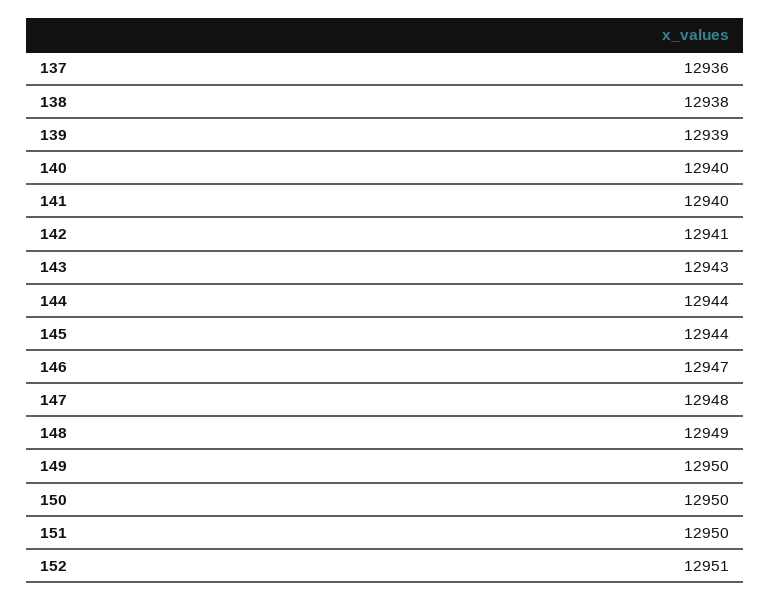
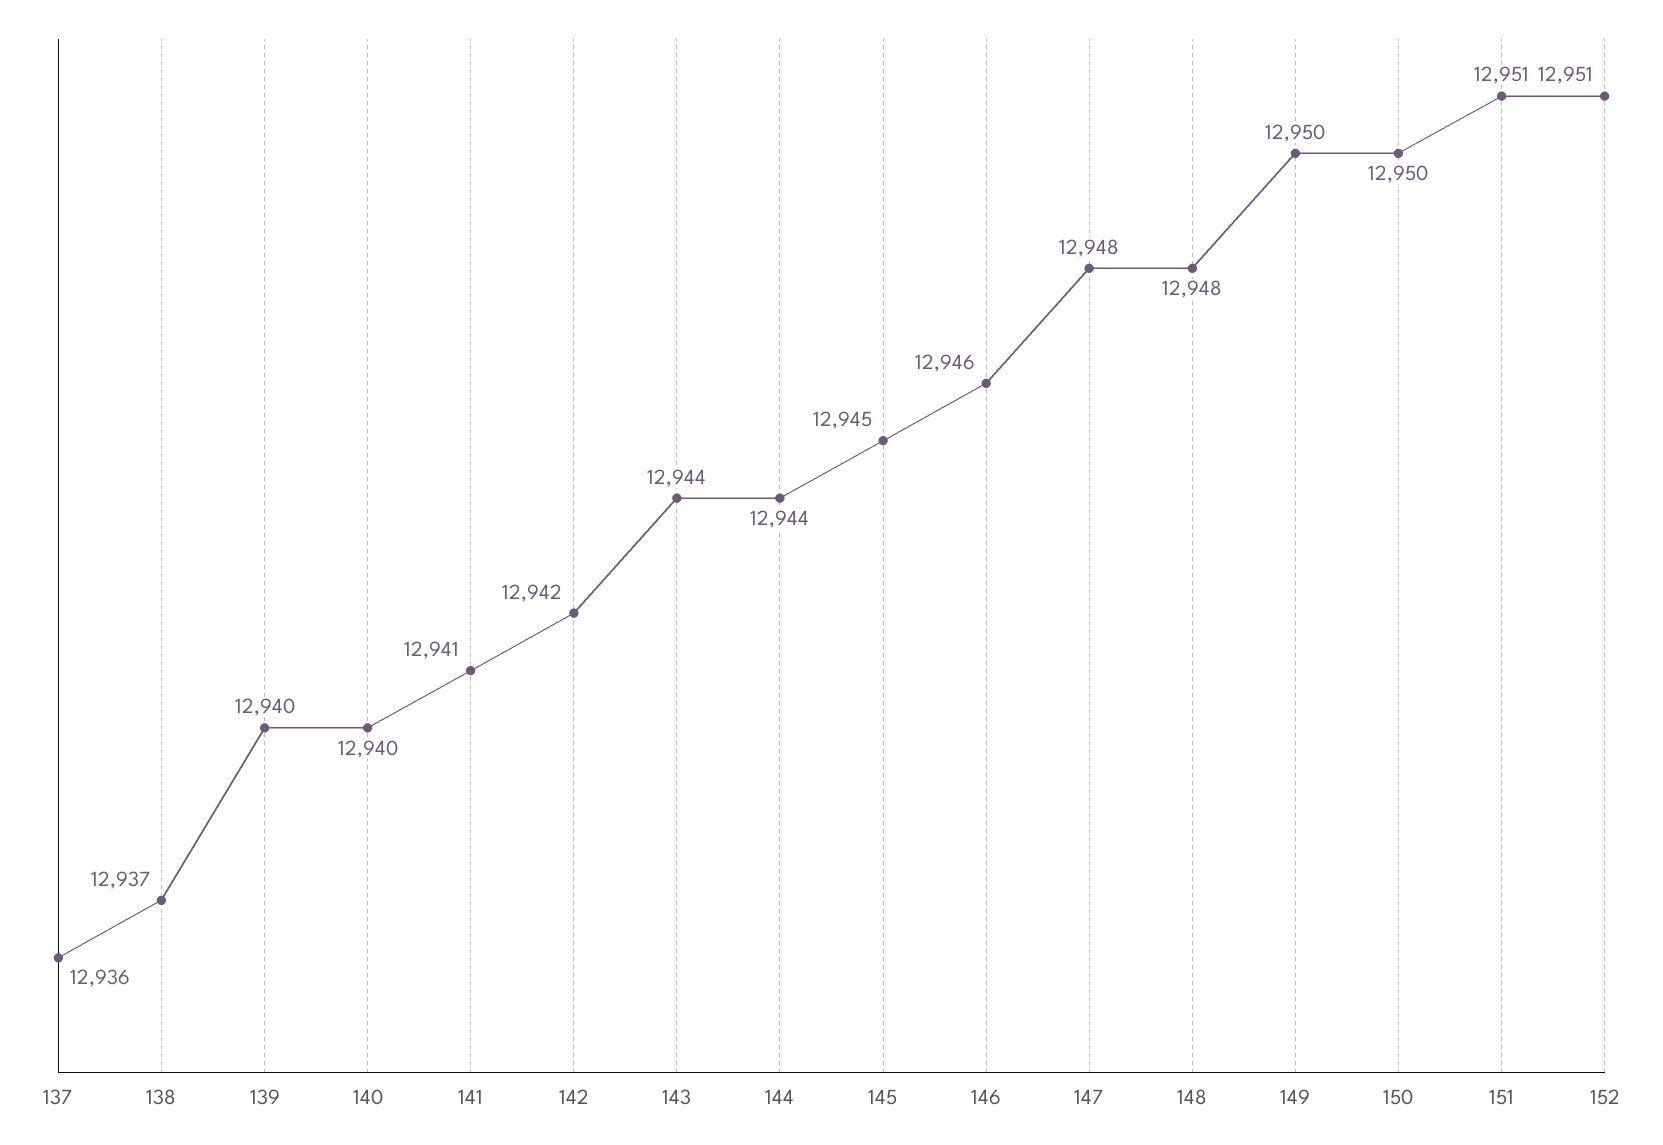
  {
    "137": 12936,
-   "138": 12938,
+   "138": 12937,
-   "139": 12939,
+   "139": 12940,
    "140": 12940,
-   "141": 12940,
+   "141": 12941,
-   "142": 12941,
+   "142": 12942,
-   "143": 12943,
+   "143": 12944,
    "144": 12944,
-   "145": 12944,
+   "145": 12945,
-   "146": 12947,
+   "146": 12946,
    "147": 12948,
-   "148": 12949,
+   "148": 12948,
    "149": 12950,
    "150": 12950,
-   "151": 12950,
+   "151": 12951,
    "152": 12951
  }

